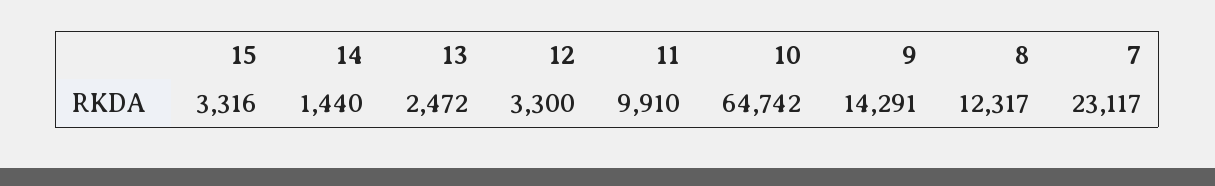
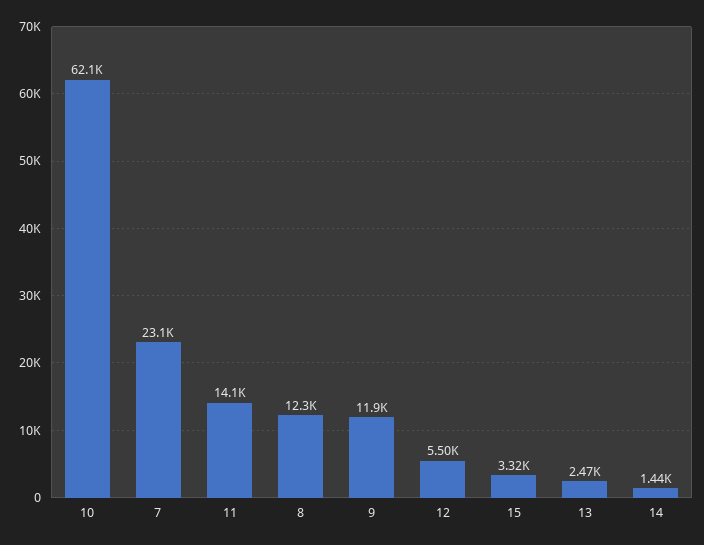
  {
    "15": 3316,
    "14": 1440,
    "13": 2472,
-   "12": 3300,
+   "12": 5500,
-   "11": 9910,
+   "11": 14100,
-   "10": 64742,
+   "10": 62100,
-   "9": 14291,
+   "9": 11900,
    "8": 12317,
    "7": 23117
  }

